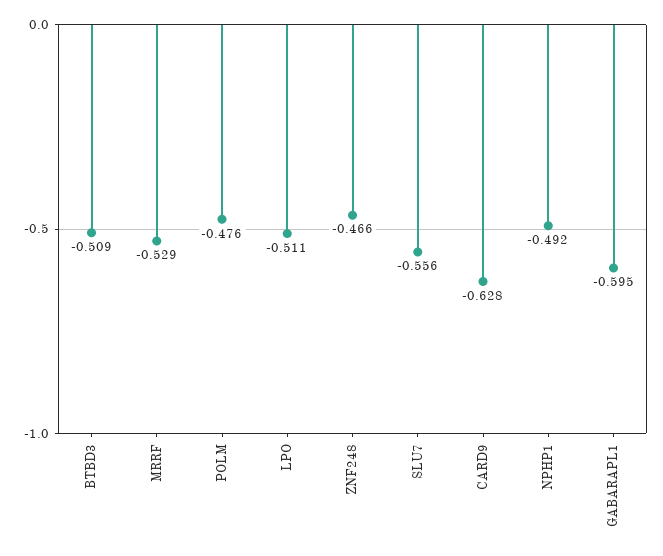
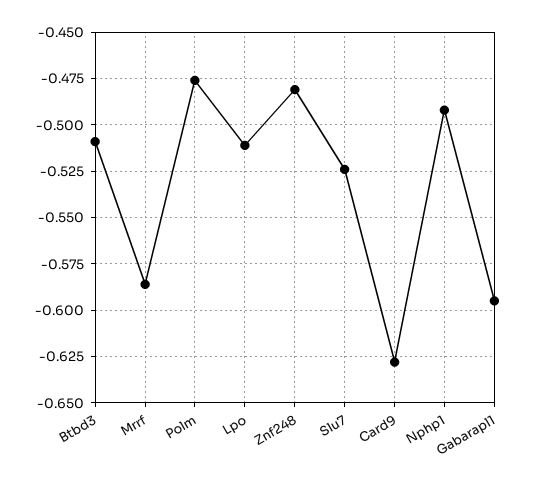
  {
    "BTBD3": -0.509,
-   "MRRF": -0.529,
+   "MRRF": -0.585,
    "POLM": -0.476,
    "LPO": -0.511,
-   "ZNF248": -0.466,
+   "ZNF248": -0.48,
-   "SLU7": -0.556,
+   "SLU7": -0.525,
    "CARD9": -0.628,
    "NPHP1": -0.492,
    "GABARAPL1": -0.595
  }

